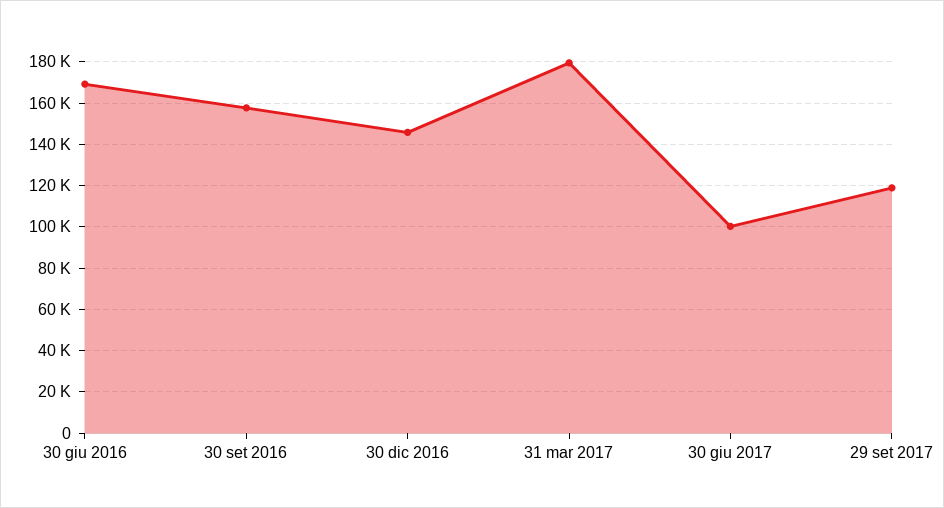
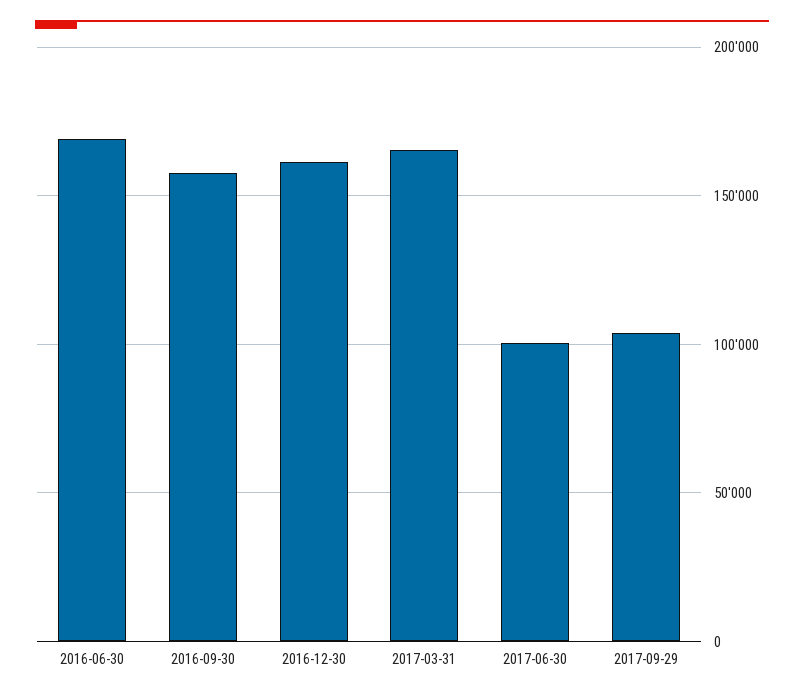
  {
    "30 giu 2016": 170000,
    "30 set 2016": 160000,
-   "30 dic 2016": 145000,
+   "30 dic 2016": 160000,
-   "31 mar 2017": 180000,
+   "31 mar 2017": 165000,
    "30 giu 2017": 100000,
-   "29 set 2017": 120000
+   "29 set 2017": 105000
  }

